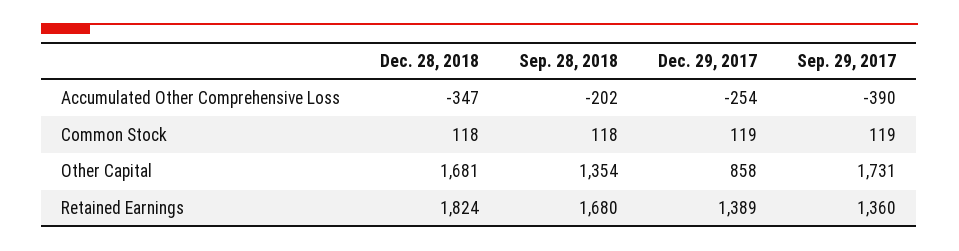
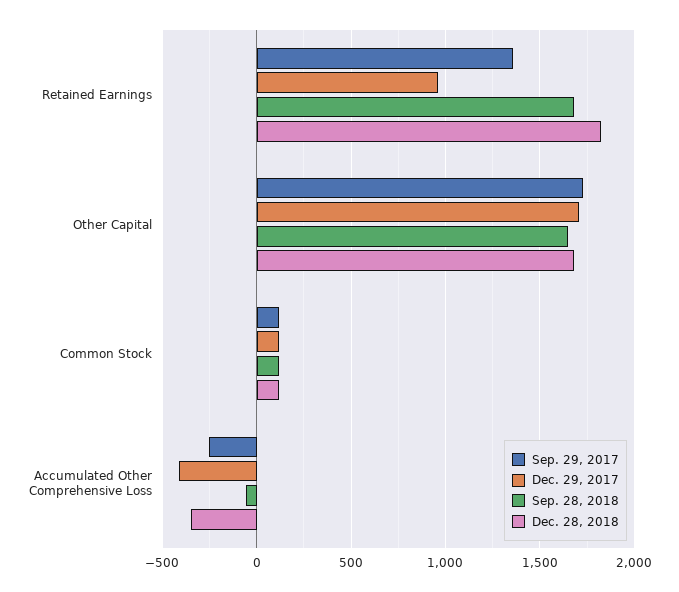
  {
    "Dec. 28, 2018": {
      "Accumulated Other Comprehensive Loss": -347,
      "Common Stock": 118,
      "Other Capital": 1681,
      "Retained Earnings": 1824
    },
    "Sep. 28, 2018": {
-     "Accumulated Other Comprehensive Loss": -202,
+     "Accumulated Other Comprehensive Loss": -50,
      "Common Stock": 118,
-     "Other Capital": 1354,
+     "Other Capital": 1650,
      "Retained Earnings": 1680
    },
    "Dec. 29, 2017": {
-     "Accumulated Other Comprehensive Loss": -254,
+     "Accumulated Other Comprehensive Loss": -400,
      "Common Stock": 119,
-     "Other Capital": 858,
+     "Other Capital": 1700,
-     "Retained Earnings": 1389
+     "Retained Earnings": 950
    },
    "Sep. 29, 2017": {
-     "Accumulated Other Comprehensive Loss": -390,
+     "Accumulated Other Comprehensive Loss": -250,
      "Common Stock": 119,
      "Other Capital": 1731,
      "Retained Earnings": 1360
    }
  }

